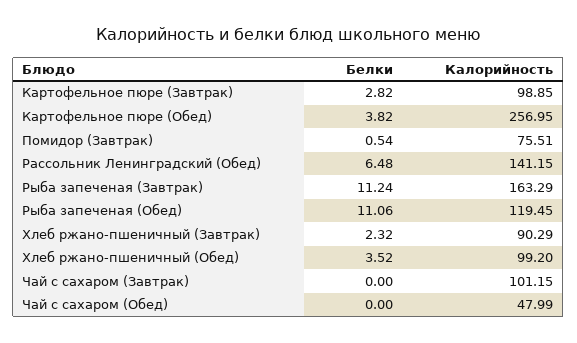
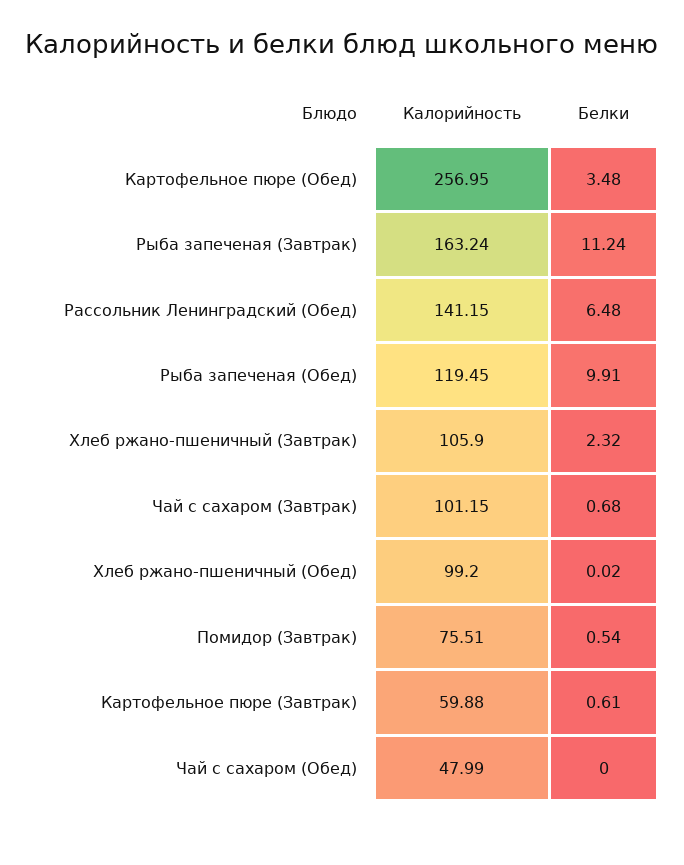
  {
    "Белки": {
-     "Картофельное пюре (Завтрак)": 2.82,
+     "Картофельное пюре (Завтрак)": 0.61,
-     "Картофельное пюре (Обед)": 3.82,
+     "Картофельное пюре (Обед)": 3.48,
      "Помидор (Завтрак)": 0.54,
      "Рассольник Ленинградский (Обед)": 6.48,
      "Рыба запеченая (Завтрак)": 11.24,
-     "Рыба запеченая (Обед)": 11.06,
+     "Рыба запеченая (Обед)": 9.91,
      "Хлеб ржано-пшеничный (Завтрак)": 2.32,
-     "Хлеб ржано-пшеничный (Обед)": 3.52,
+     "Хлеб ржано-пшеничный (Обед)": 0.02,
-     "Чай с сахаром (Завтрак)": 0,
+     "Чай с сахаром (Завтрак)": 0.68,
      "Чай с сахаром (Обед)": 0
    },
    "Калорийность": {
-     "Картофельное пюре (Завтрак)": 98.85,
+     "Картофельное пюре (Завтрак)": 59.88,
      "Картофельное пюре (Обед)": 256.95,
      "Помидор (Завтрак)": 75.51,
      "Рассольник Ленинградский (Обед)": 141.15,
-     "Рыба запеченая (Завтрак)": 163.29,
+     "Рыба запеченая (Завтрак)": 163.24,
      "Рыба запеченая (Обед)": 119.45,
-     "Хлеб ржано-пшеничный (Завтрак)": 90.29,
+     "Хлеб ржано-пшеничный (Завтрак)": 105.9,
      "Хлеб ржано-пшеничный (Обед)": 99.2,
      "Чай с сахаром (Завтрак)": 101.15,
      "Чай с сахаром (Обед)": 47.99
    }
  }

